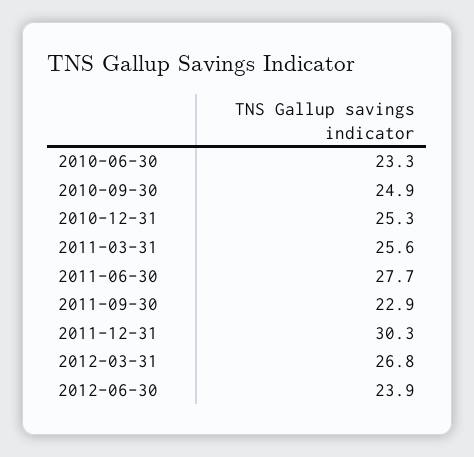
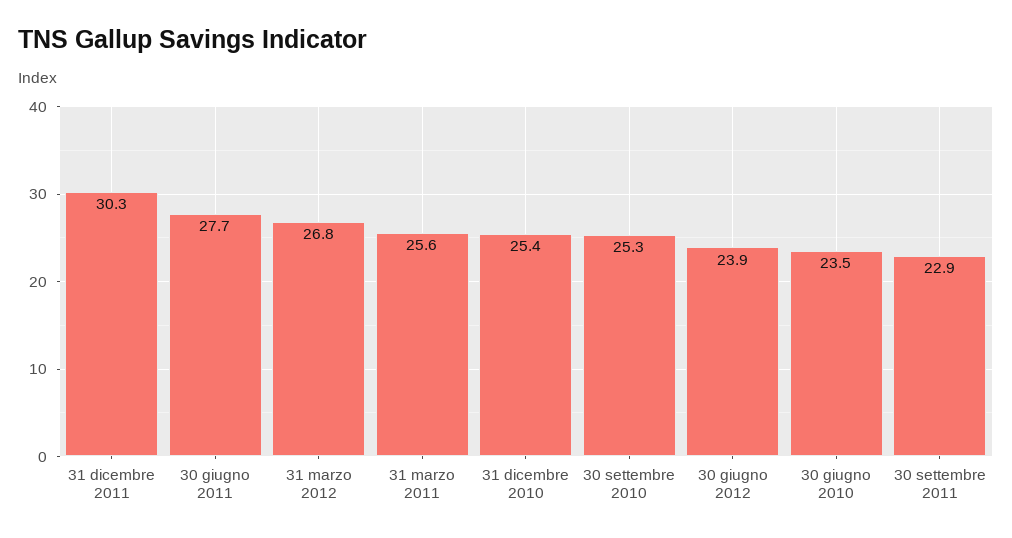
  {
-   "2010-06-30": 23.3,
+   "2010-06-30": 23.5,
-   "2010-09-30": 24.9,
+   "2010-09-30": 25.3,
-   "2010-12-31": 25.3,
+   "2010-12-31": 25.4,
    "2011-03-31": 25.6,
    "2011-06-30": 27.7,
    "2011-09-30": 22.9,
    "2011-12-31": 30.3,
    "2012-03-31": 26.8,
    "2012-06-30": 23.9
  }

